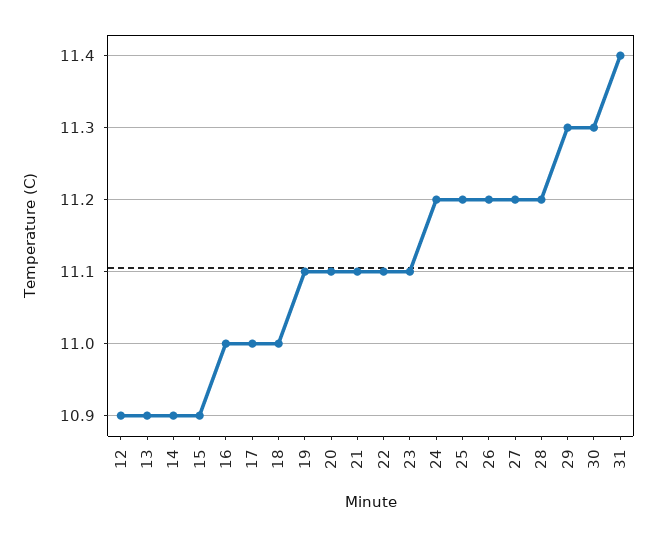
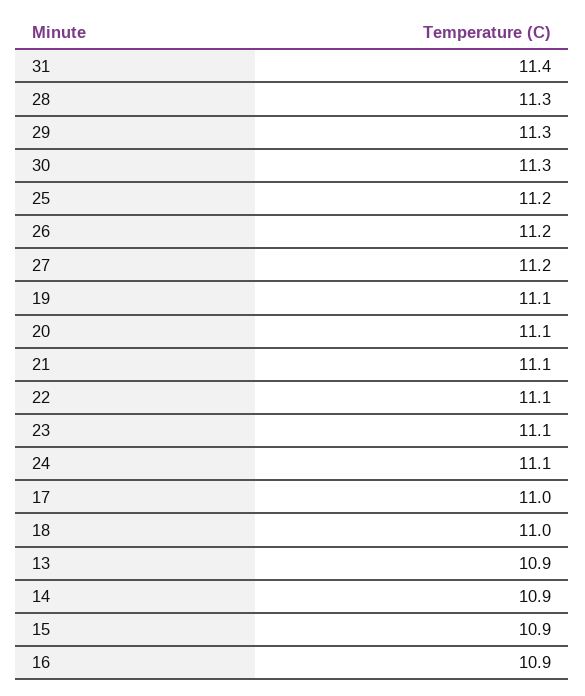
  {
-   "12": 10.9,
    "13": 10.9,
    "14": 10.9,
    "15": 10.9,
-   "16": 11,
+   "16": 10.9,
    "17": 11,
    "18": 11,
    "19": 11.1,
    "20": 11.1,
    "21": 11.1,
    "22": 11.1,
    "23": 11.1,
-   "24": 11.2,
+   "24": 11.1,
    "25": 11.2,
    "26": 11.2,
    "27": 11.2,
-   "28": 11.2,
+   "28": 11.3,
    "29": 11.3,
    "30": 11.3,
    "31": 11.4
  }

